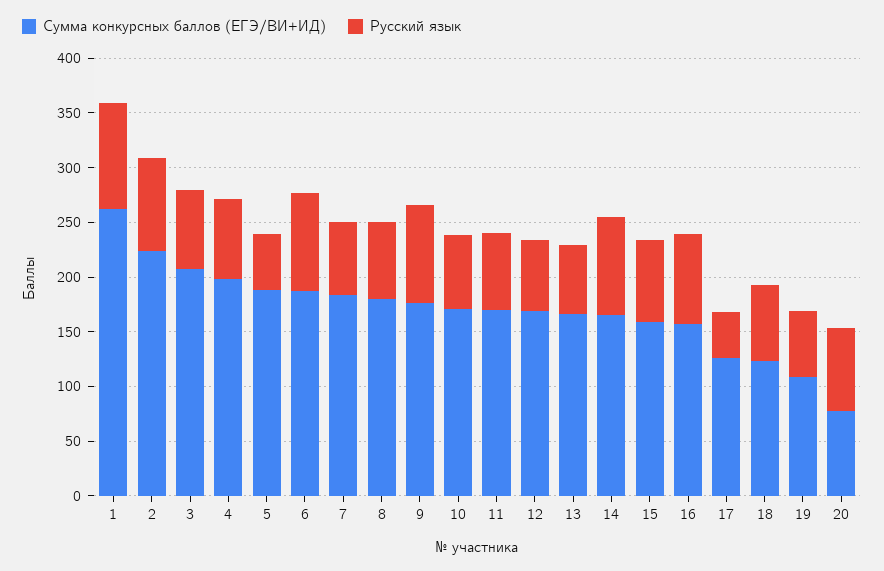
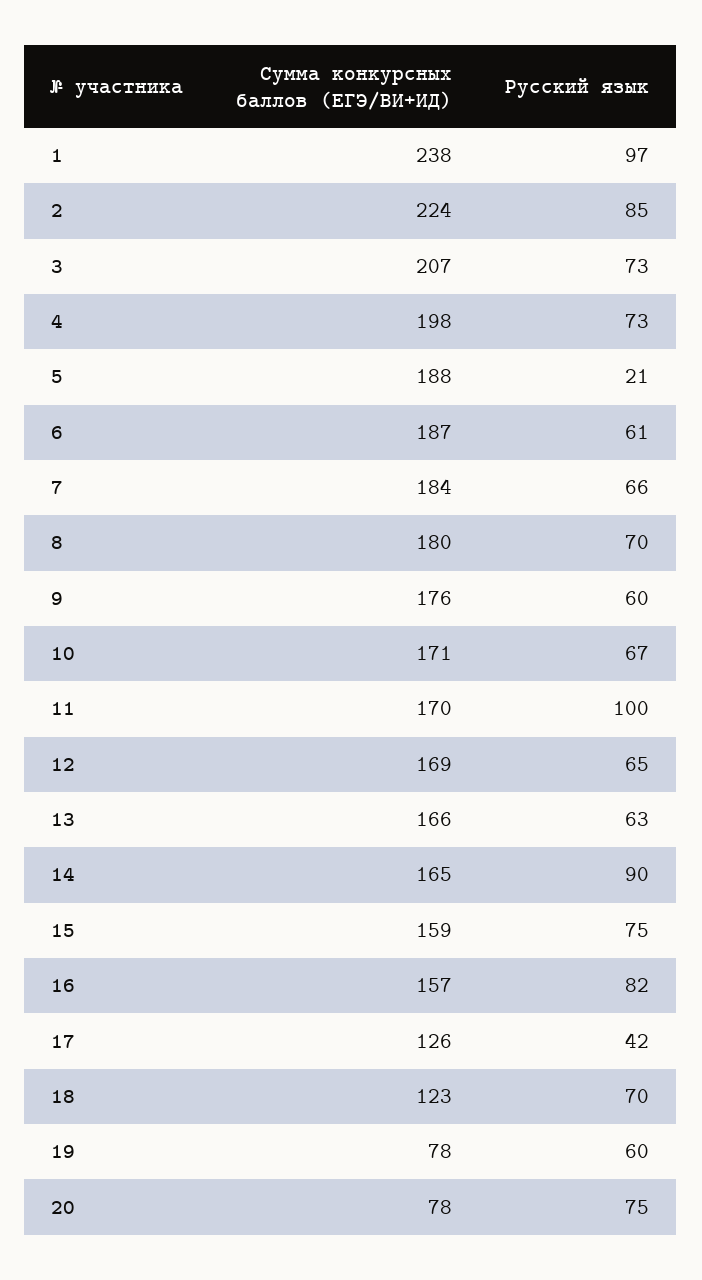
  {
    "Сумма конкурсных баллов (ЕГЭ/ВИ+ИД)": {
-     "1": 260,
+     "1": 238,
      "2": 224,
      "3": 207,
      "4": 198,
      "5": 188,
      "6": 187,
      "7": 184,
      "8": 180,
      "9": 176,
      "10": 171,
      "11": 170,
      "12": 169,
      "13": 166,
      "14": 165,
      "15": 159,
      "16": 157,
      "17": 126,
      "18": 123,
-     "19": 110,
+     "19": 78,
      "20": 78
    },
    "Русский язык": {
      "1": 97,
      "2": 85,
      "3": 73,
      "4": 73,
-     "5": 50,
+     "5": 21,
-     "6": 90,
+     "6": 61,
      "7": 66,
      "8": 70,
-     "9": 90,
+     "9": 60,
      "10": 67,
-     "11": 70,
+     "11": 100,
      "12": 65,
      "13": 63,
      "14": 90,
      "15": 75,
      "16": 82,
      "17": 42,
      "18": 70,
      "19": 60,
      "20": 75
    }
  }

